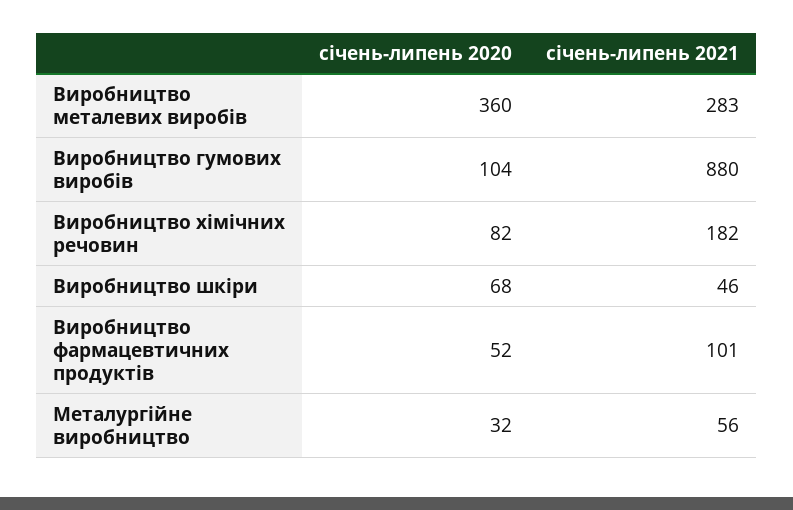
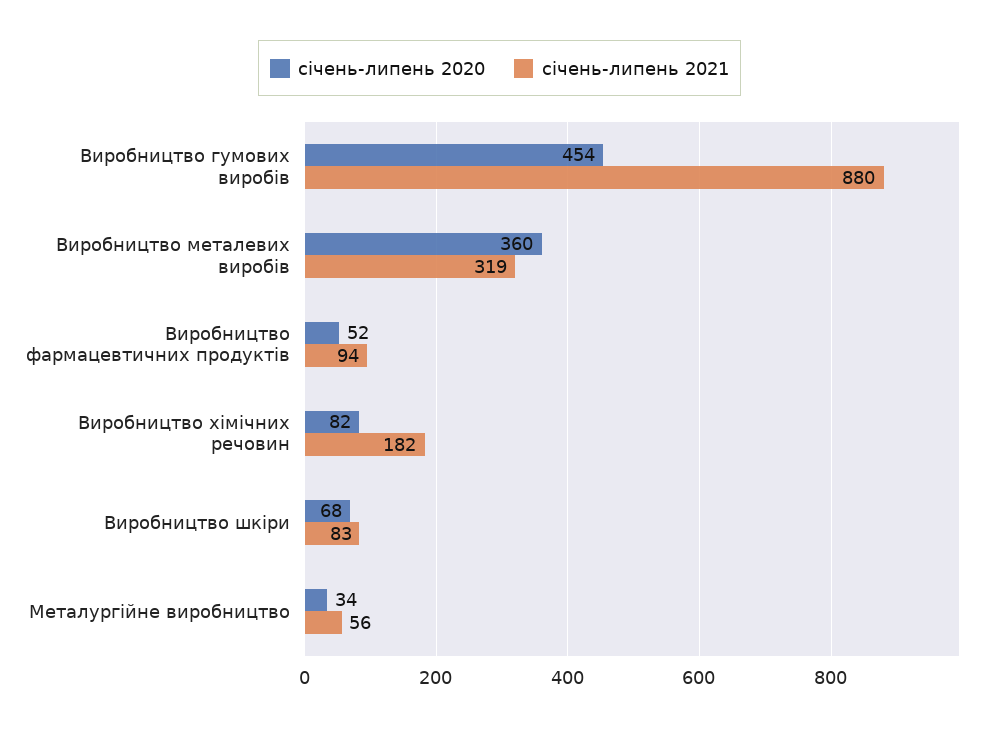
  {
    "січень-липень 2020": {
      "Виробництво металевих виробів": 360,
-     "Виробництво гумових виробів": 104,
+     "Виробництво гумових виробів": 454,
      "Виробництво хімічних речовин": 82,
      "Виробництво шкіри": 68,
      "Виробництво фармацевтичних продуктів": 52,
-     "Металургійне виробництво": 32
+     "Металургійне виробництво": 34
    },
    "січень-липень 2021": {
-     "Виробництво металевих виробів": 283,
+     "Виробництво металевих виробів": 319,
      "Виробництво гумових виробів": 880,
      "Виробництво хімічних речовин": 182,
-     "Виробництво шкіри": 46,
+     "Виробництво шкіри": 83,
-     "Виробництво фармацевтичних продуктів": 101,
+     "Виробництво фармацевтичних продуктів": 94,
      "Металургійне виробництво": 56
    }
  }

